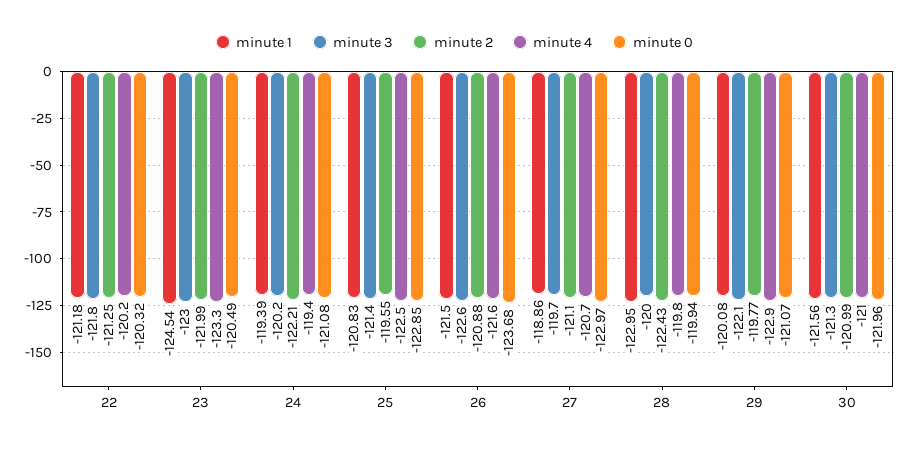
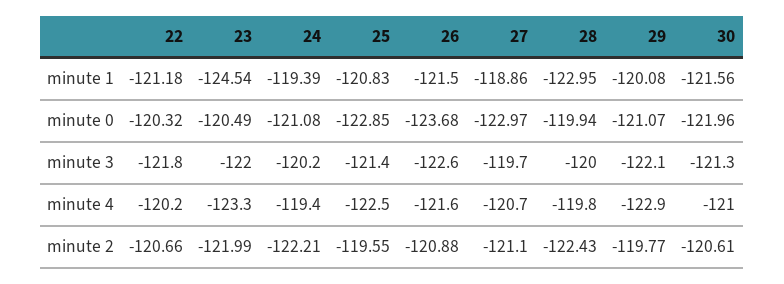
  {
    "minute 1": {
      "22": -121.18,
      "23": -124.54,
      "24": -119.39,
      "25": -120.83,
      "26": -121.5,
      "27": -118.86,
      "28": -122.95,
      "29": -120.08,
      "30": -121.56
    },
    "minute 3": {
      "22": -121.8,
-     "23": -123,
+     "23": -122,
      "24": -120.2,
      "25": -121.4,
      "26": -122.6,
      "27": -119.7,
      "28": -120,
      "29": -122.1,
      "30": -121.3
    },
    "minute 2": {
-     "22": -121.25,
+     "22": -120.66,
      "23": -121.99,
      "24": -122.21,
      "25": -119.55,
      "26": -120.88,
      "27": -121.1,
      "28": -122.43,
      "29": -119.77,
-     "30": -120.99
+     "30": -120.61
    },
    "minute 4": {
      "22": -120.2,
      "23": -123.3,
      "24": -119.4,
      "25": -122.5,
      "26": -121.6,
      "27": -120.7,
      "28": -119.8,
      "29": -122.9,
      "30": -121
    },
    "minute 0": {
      "22": -120.32,
      "23": -120.49,
      "24": -121.08,
      "25": -122.85,
      "26": -123.68,
      "27": -122.97,
      "28": -119.94,
      "29": -121.07,
      "30": -121.96
    }
  }

